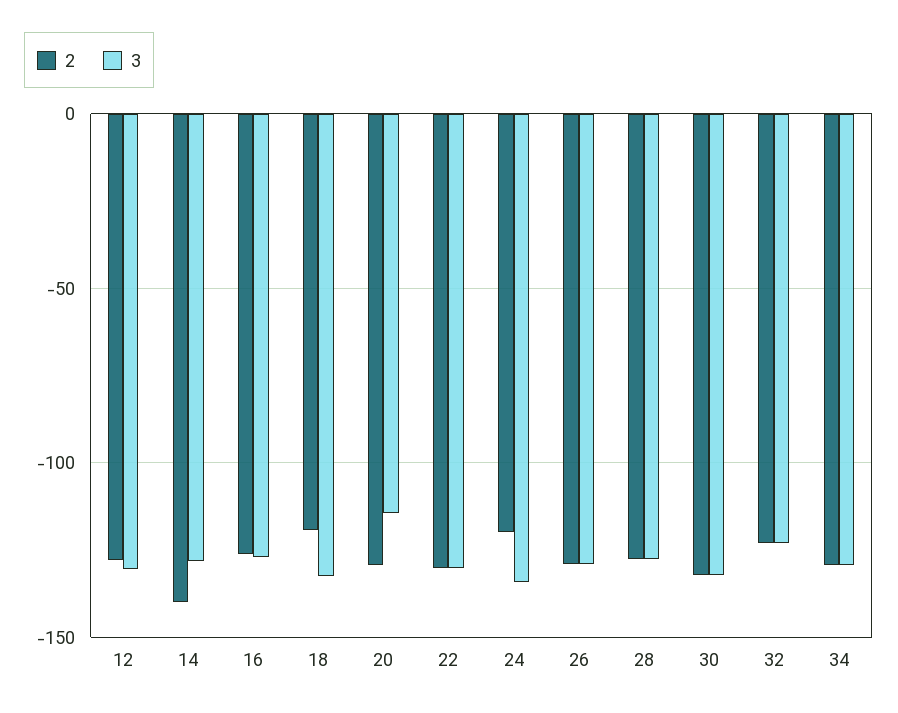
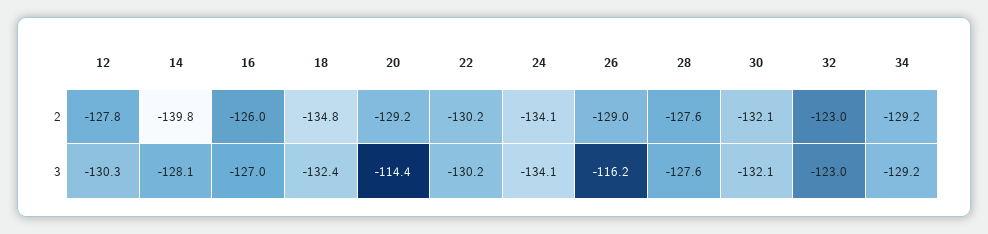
  {
    "2": {
      "12": -127.8,
      "14": -139.8,
      "16": -126,
-     "18": -120,
+     "18": -134.8,
      "20": -129.2,
      "22": -130.2,
-     "24": -120,
+     "24": -134.1,
      "26": -129,
      "28": -127.6,
      "30": -132.1,
      "32": -123,
      "34": -129.2
    },
    "3": {
      "12": -130.3,
      "14": -128.1,
      "16": -127,
      "18": -132.4,
      "20": -114.4,
      "22": -130.2,
      "24": -134.1,
-     "26": -130,
+     "26": -116.2,
      "28": -127.6,
      "30": -132.1,
      "32": -123,
      "34": -129.2
    }
  }

